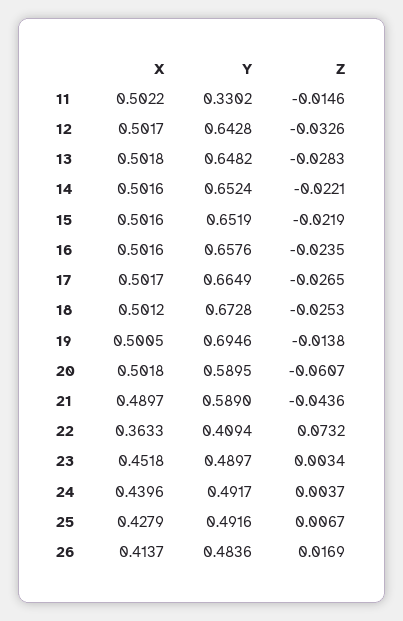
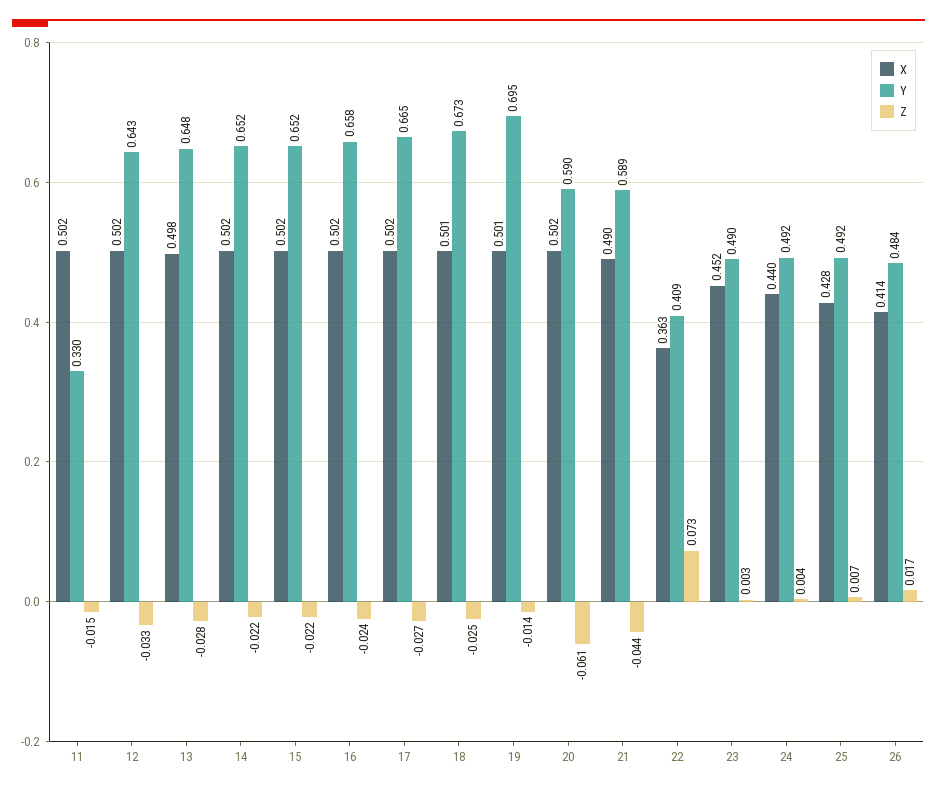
  {
    "X": {
      "11": 0.5022,
      "12": 0.5017,
-     "13": 0.5018,
+     "13": 0.498,
      "14": 0.5016,
      "15": 0.5016,
      "16": 0.5016,
      "17": 0.5017,
      "18": 0.5012,
      "19": 0.5005,
      "20": 0.5018,
      "21": 0.4897,
      "22": 0.3633,
      "23": 0.4518,
      "24": 0.4396,
      "25": 0.4279,
      "26": 0.4137
    },
    "Y": {
      "11": 0.3302,
      "12": 0.6428,
      "13": 0.6482,
      "14": 0.6524,
      "15": 0.6519,
      "16": 0.6576,
      "17": 0.6649,
      "18": 0.6728,
      "19": 0.6946,
      "20": 0.5895,
      "21": 0.589,
      "22": 0.4094,
      "23": 0.4897,
      "24": 0.4917,
      "25": 0.4916,
      "26": 0.4836
    },
    "Z": {
      "11": -0.0146,
      "12": -0.0326,
      "13": -0.0283,
      "14": -0.0221,
      "15": -0.0219,
      "16": -0.0235,
      "17": -0.0265,
      "18": -0.0253,
      "19": -0.0138,
      "20": -0.0607,
      "21": -0.0436,
      "22": 0.0732,
      "23": 0.0034,
      "24": 0.0037,
      "25": 0.0067,
      "26": 0.0169
    }
  }

